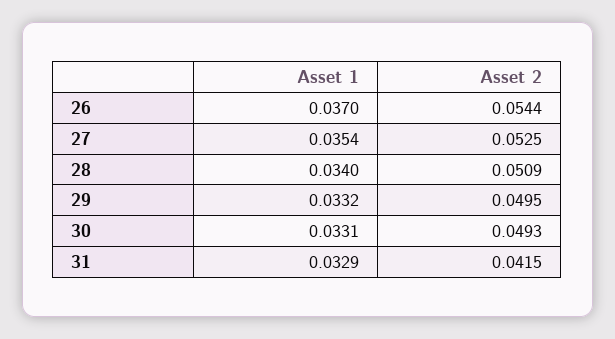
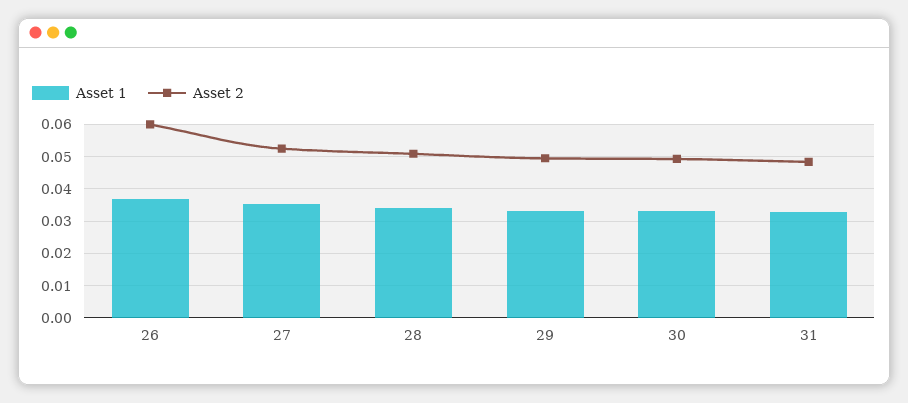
  {
    "Asset 1": {
      "26": 0.037,
      "27": 0.0354,
      "28": 0.034,
      "29": 0.0332,
      "30": 0.0331,
      "31": 0.0329
    },
    "Asset 2": {
-     "26": 0.0544,
+     "26": 0.06,
      "27": 0.0525,
      "28": 0.0509,
      "29": 0.0495,
      "30": 0.0493,
-     "31": 0.0415
+     "31": 0.048
    }
  }

